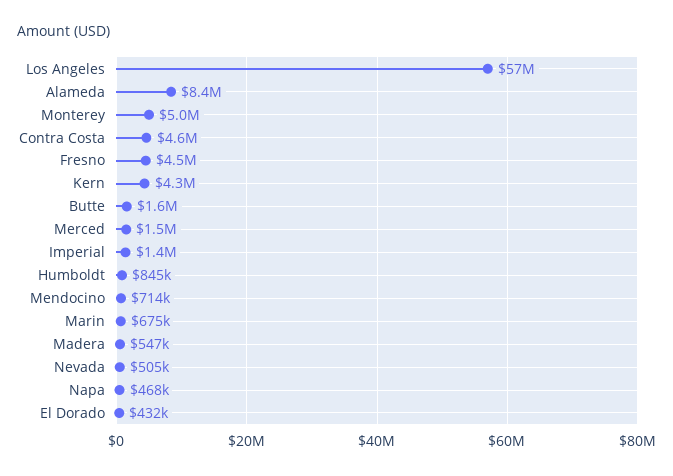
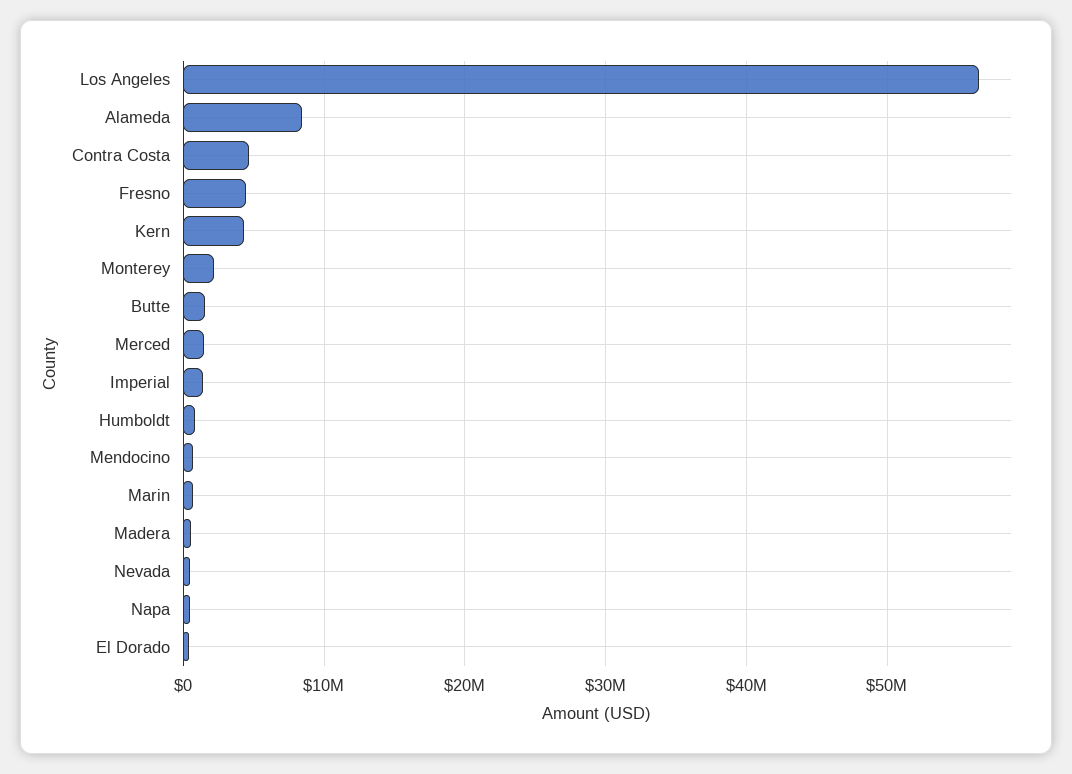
  {
    "Los Angeles": 57000000,
    "Alameda": 8400000,
-   "Monterey": 5000000,
+   "Monterey": 2000000,
    "Contra Costa": 4600000,
    "Fresno": 4500000,
    "Kern": 4300000,
    "Butte": 1600000,
    "Merced": 1500000,
    "Imperial": 1400000,
    "Humboldt": 845000,
    "Mendocino": 714000,
    "Marin": 675000,
    "Madera": 547000,
    "Nevada": 505000,
    "Napa": 468000,
    "El Dorado": 432000
  }

